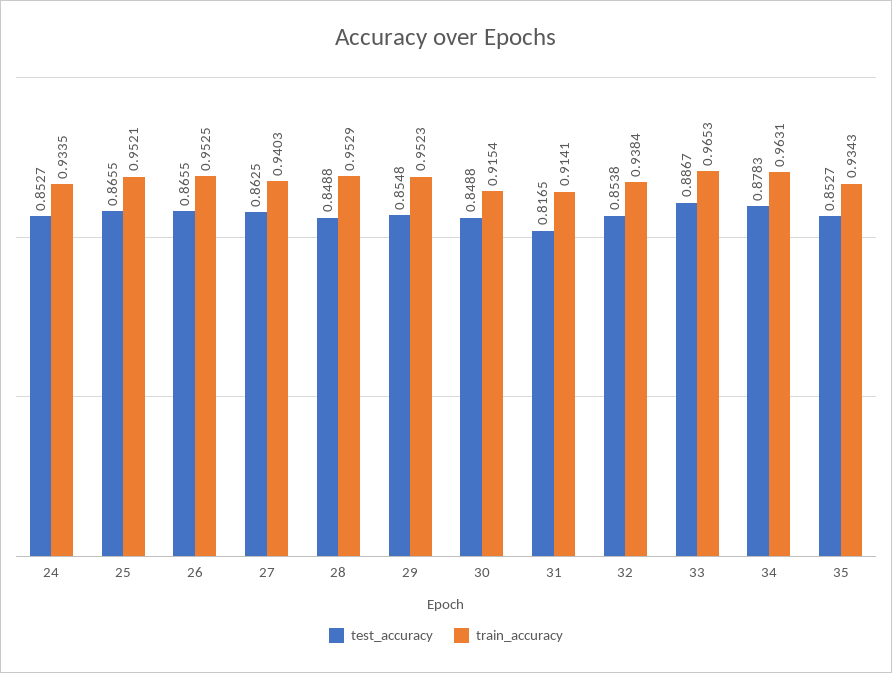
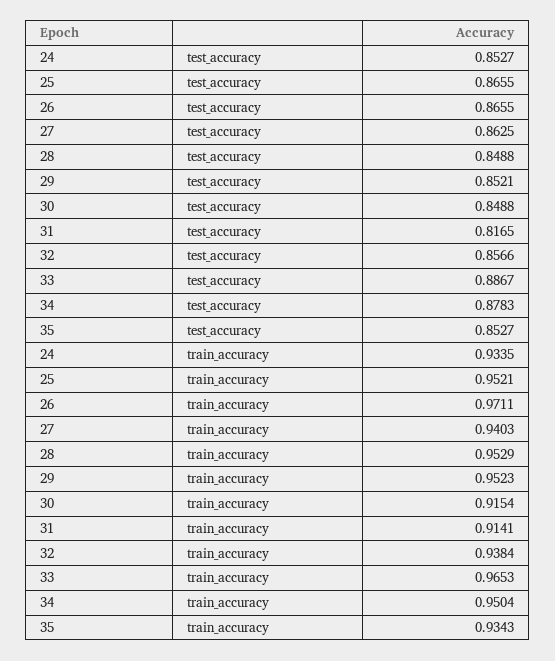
  {
    "test_accuracy": {
      "24": 0.8527,
      "25": 0.8655,
      "26": 0.8655,
      "27": 0.8625,
      "28": 0.8488,
-     "29": 0.8548,
+     "29": 0.8521,
      "30": 0.8488,
      "31": 0.8165,
-     "32": 0.8538,
+     "32": 0.8566,
      "33": 0.8867,
      "34": 0.8783,
      "35": 0.8527
    },
    "train_accuracy": {
      "24": 0.9335,
      "25": 0.9521,
-     "26": 0.9525,
+     "26": 0.9711,
      "27": 0.9403,
      "28": 0.9529,
      "29": 0.9523,
      "30": 0.9154,
      "31": 0.9141,
      "32": 0.9384,
      "33": 0.9653,
-     "34": 0.9631,
+     "34": 0.9504,
      "35": 0.9343
    }
  }

